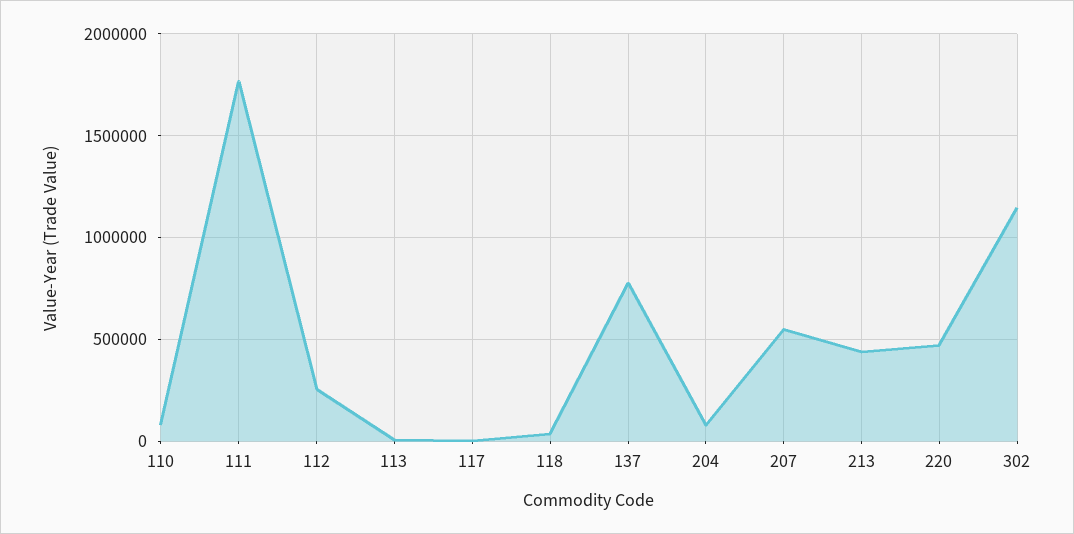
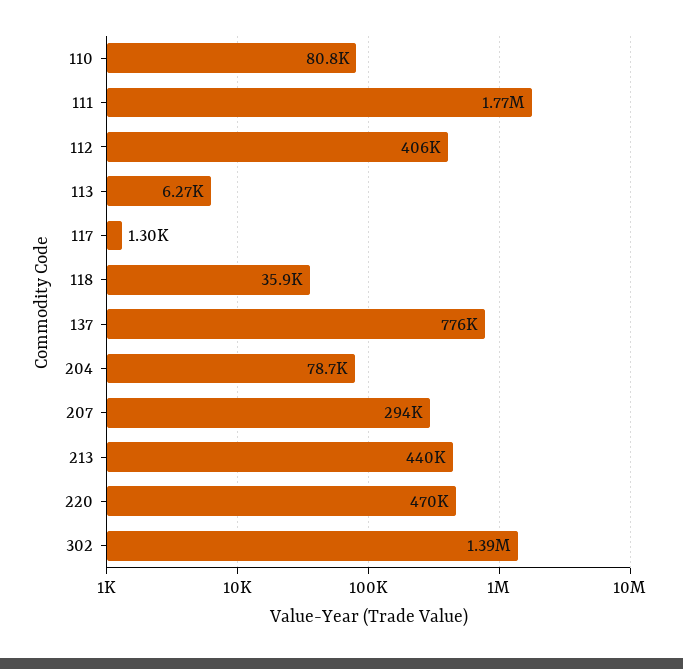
  {
    "110": 80800,
    "111": 1770000,
-   "112": 250000,
+   "112": 406000,
    "113": 6270,
    "117": 1300,
    "118": 35900,
    "137": 776000,
    "204": 78700,
-   "207": 550000,
+   "207": 294000,
    "213": 440000,
    "220": 470000,
-   "302": 1150000
+   "302": 1390000
  }

